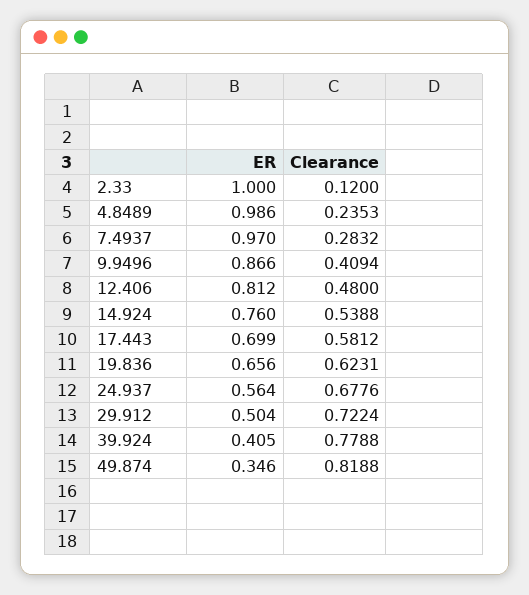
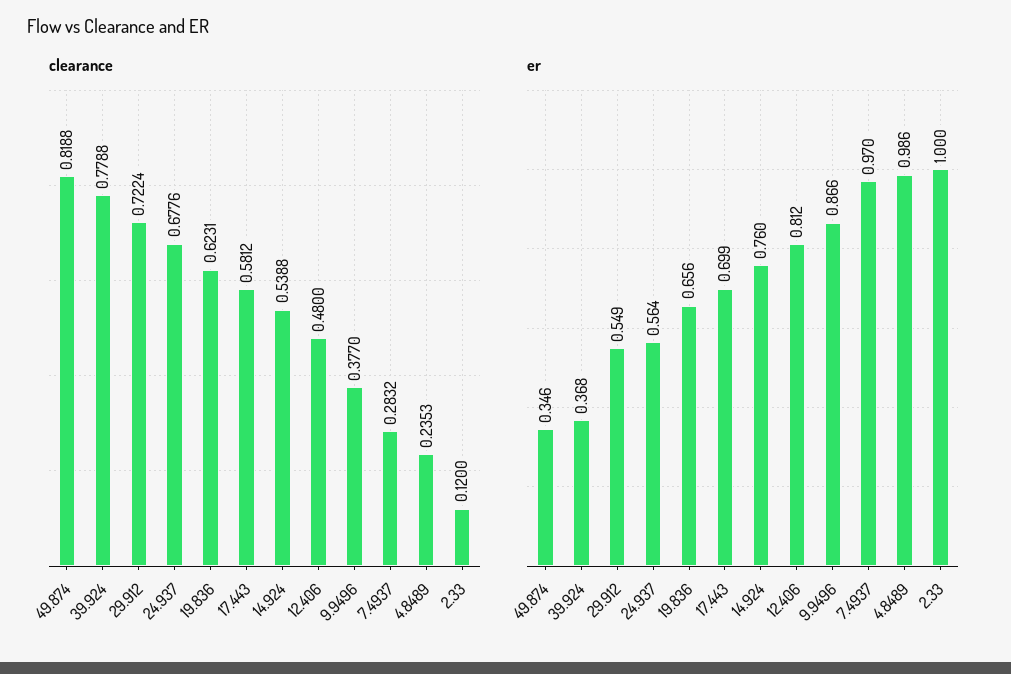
  {
    "ER": {
      "2.33": 1,
      "4.8489": 0.986,
      "7.4937": 0.97,
      "9.9496": 0.866,
      "12.406": 0.812,
      "14.924": 0.76,
      "17.443": 0.699,
      "19.836": 0.656,
      "24.937": 0.564,
-     "29.912": 0.504,
+     "29.912": 0.549,
-     "39.924": 0.405,
+     "39.924": 0.368,
      "49.874": 0.346
    },
    "Clearance": {
      "2.33": 0.12,
      "4.8489": 0.2353,
      "7.4937": 0.2832,
-     "9.9496": 0.4094,
+     "9.9496": 0.377,
      "12.406": 0.48,
      "14.924": 0.5388,
      "17.443": 0.5812,
      "19.836": 0.6231,
      "24.937": 0.6776,
      "29.912": 0.7224,
      "39.924": 0.7788,
      "49.874": 0.8188
    }
  }

